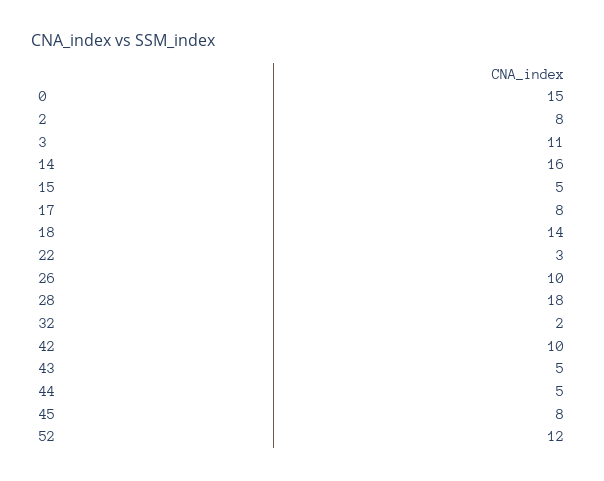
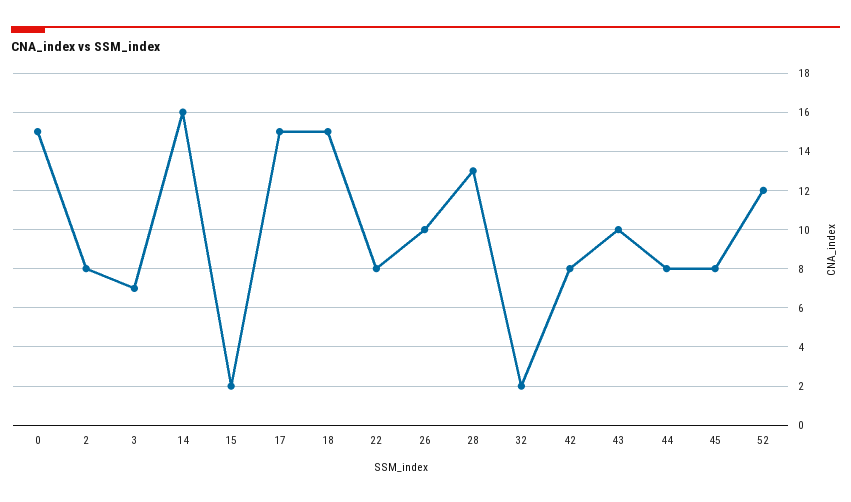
  {
    "0": 15,
    "2": 8,
-   "3": 11,
+   "3": 7,
    "14": 16,
-   "15": 5,
+   "15": 2,
-   "17": 8,
+   "17": 15,
-   "18": 14,
+   "18": 15,
-   "22": 3,
+   "22": 8,
    "26": 10,
-   "28": 18,
+   "28": 13,
    "32": 2,
-   "42": 10,
+   "42": 8,
-   "43": 5,
+   "43": 10,
-   "44": 5,
+   "44": 8,
    "45": 8,
    "52": 12
  }

